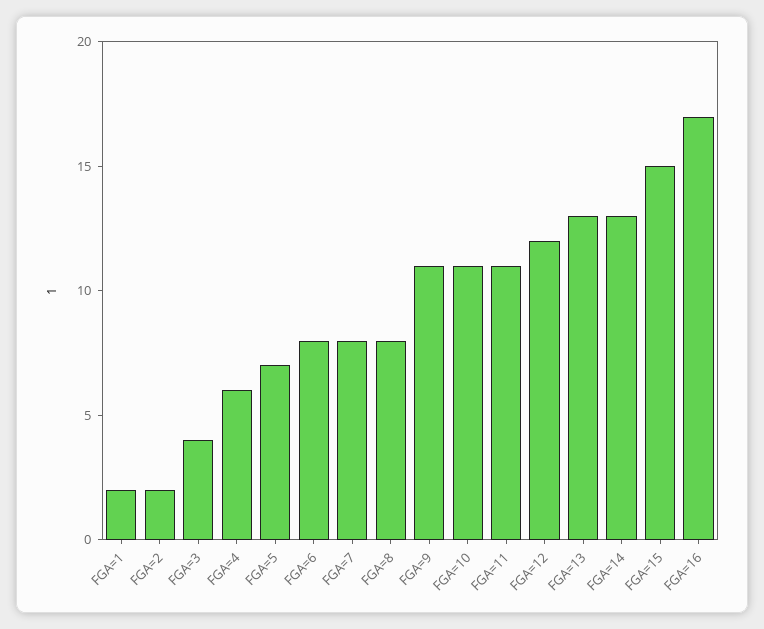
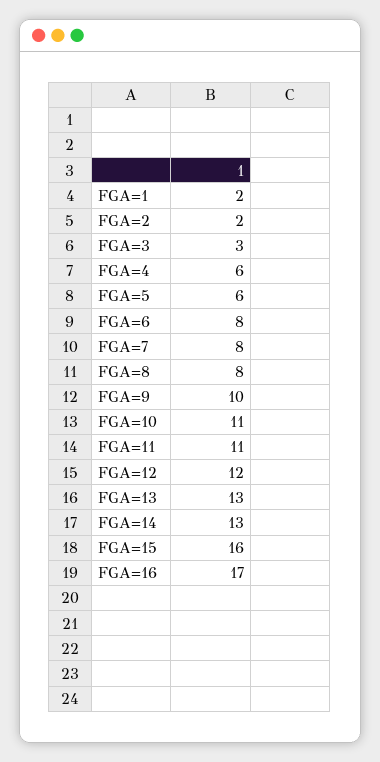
  {
    "FGA=1": 2,
    "FGA=2": 2,
-   "FGA=3": 4,
+   "FGA=3": 3,
    "FGA=4": 6,
-   "FGA=5": 7,
+   "FGA=5": 6,
    "FGA=6": 8,
    "FGA=7": 8,
    "FGA=8": 8,
-   "FGA=9": 11,
+   "FGA=9": 10,
    "FGA=10": 11,
    "FGA=11": 11,
    "FGA=12": 12,
    "FGA=13": 13,
    "FGA=14": 13,
-   "FGA=15": 15,
+   "FGA=15": 16,
    "FGA=16": 17
  }

